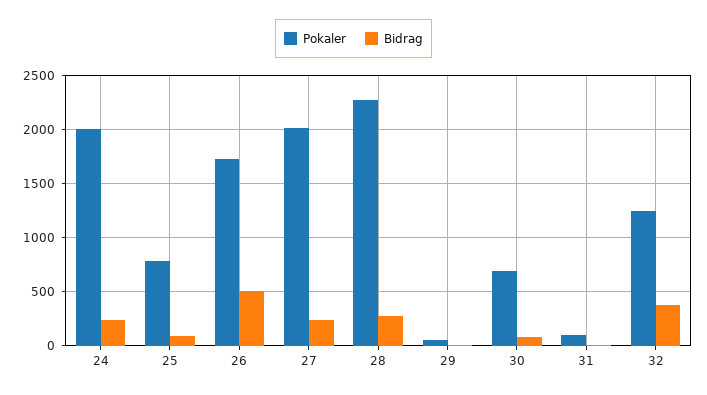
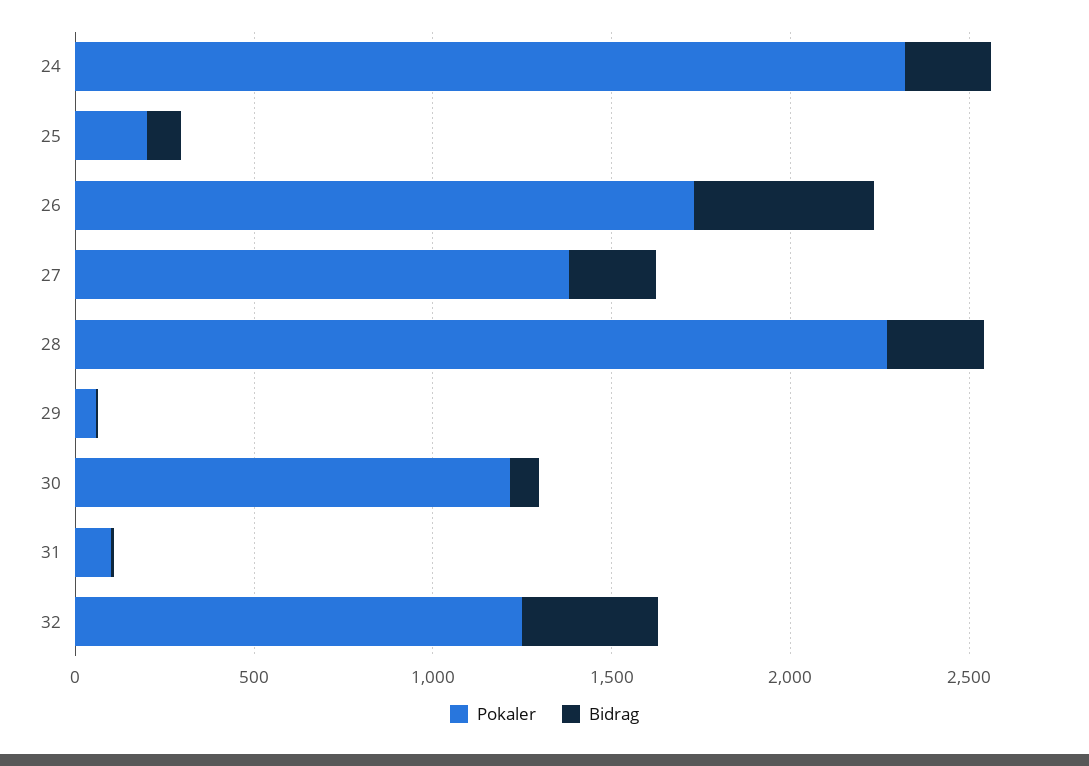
  {
    "Pokaler": {
-     "24": 2000,
+     "24": 2300,
-     "25": 800,
+     "25": 200,
      "26": 1700,
-     "27": 2000,
+     "27": 1400,
      "28": 2300,
      "29": 100,
-     "30": 700,
+     "30": 1200,
      "31": 100,
      "32": 1200
    },
    "Bidrag": {
      "24": 200,
      "25": 100,
      "26": 500,
      "27": 200,
      "28": 300,
      "29": 0,
      "30": 100,
      "31": 0,
      "32": 400
    }
  }

